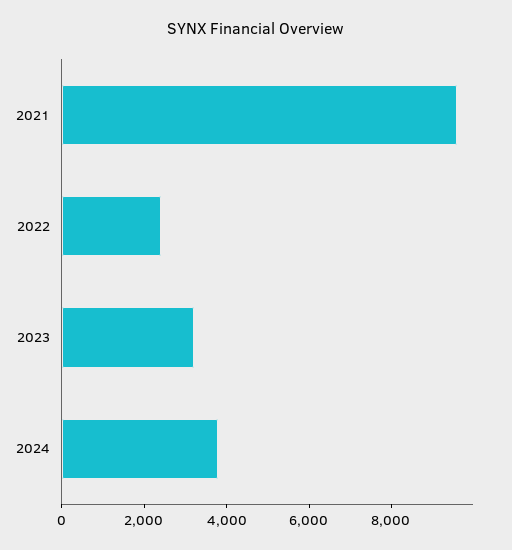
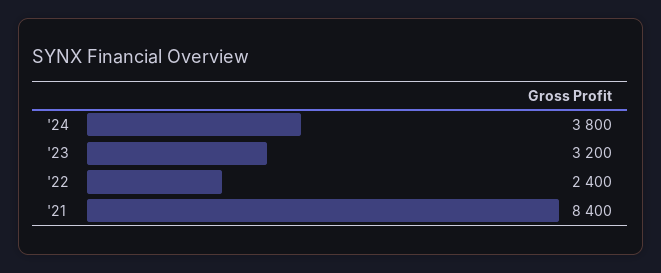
  {
-   "2021": 9500,
+   "2021": 8400,
    "2022": 2400,
    "2023": 3200,
    "2024": 3800
  }

